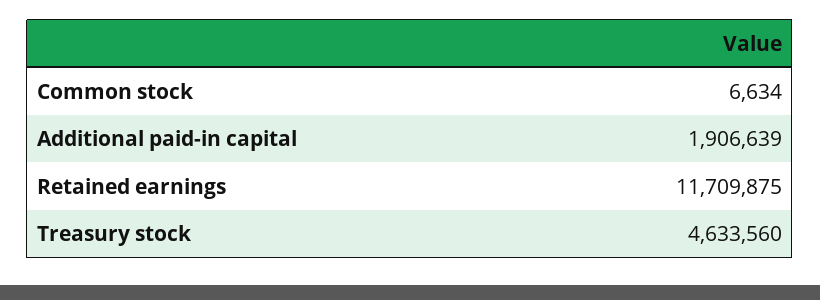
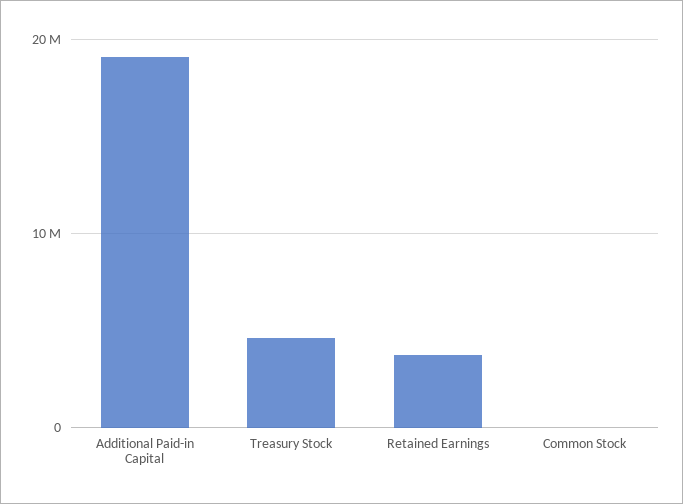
  {
    "Common stock": 6634,
-   "Additional paid-in capital": 1906639,
+   "Additional paid-in capital": 19000000,
-   "Retained earnings": 11709875,
+   "Retained earnings": 4000000,
    "Treasury stock": 4633560
  }

